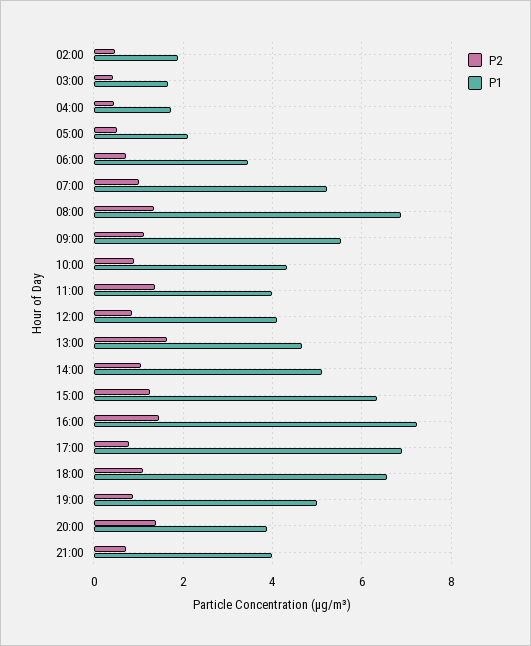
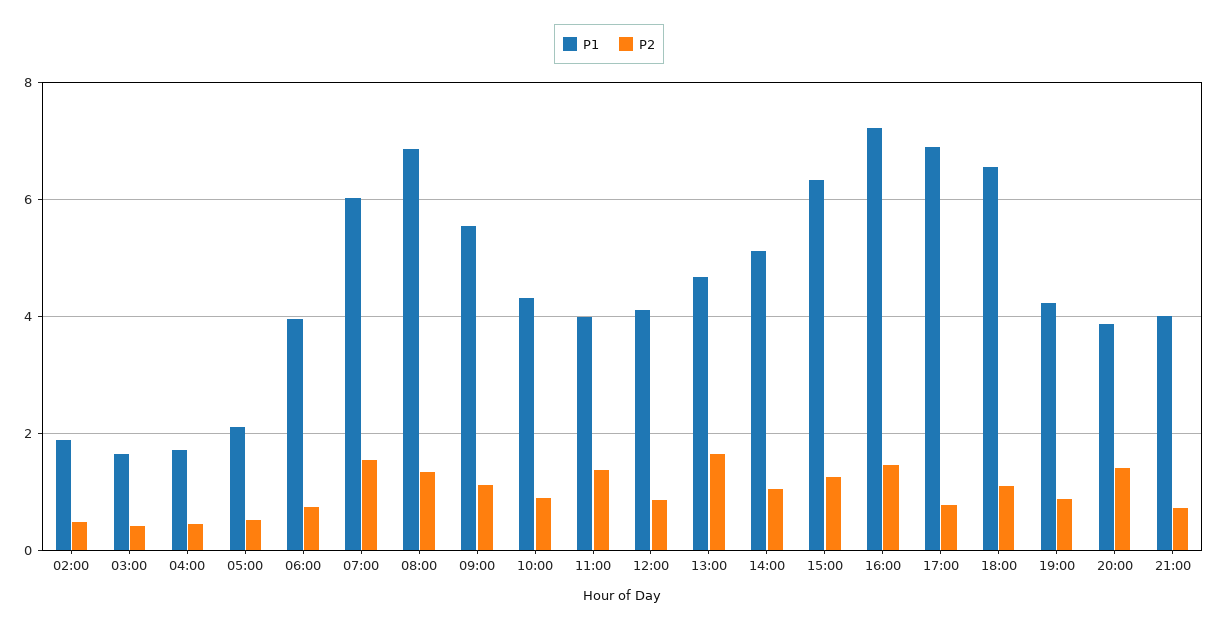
  {
    "P2": {
      "02:00": 0.4,
      "03:00": 0.4,
      "04:00": 0.4,
      "05:00": 0.6,
      "06:00": 0.8,
-     "07:00": 1,
+     "07:00": 1.6,
      "08:00": 1.4,
      "09:00": 1.2,
      "10:00": 0.8,
      "11:00": 1.4,
      "12:00": 0.8,
      "13:00": 1.6,
      "14:00": 1,
      "15:00": 1.2,
      "16:00": 1.4,
      "17:00": 0.8,
      "18:00": 1.2,
      "19:00": 0.8,
      "20:00": 1.4,
      "21:00": 0.8
    },
    "P1": {
      "02:00": 1.8,
      "03:00": 1.6,
      "04:00": 1.8,
      "05:00": 2.2,
-     "06:00": 3.4,
+     "06:00": 4,
-     "07:00": 5.2,
+     "07:00": 6,
      "08:00": 6.8,
      "09:00": 5.6,
      "10:00": 4.4,
      "11:00": 4,
      "12:00": 4.2,
      "13:00": 4.6,
      "14:00": 5.2,
      "15:00": 6.4,
      "16:00": 7.2,
      "17:00": 6.8,
      "18:00": 6.6,
-     "19:00": 5,
+     "19:00": 4.2,
      "20:00": 3.8,
      "21:00": 4
    }
  }

